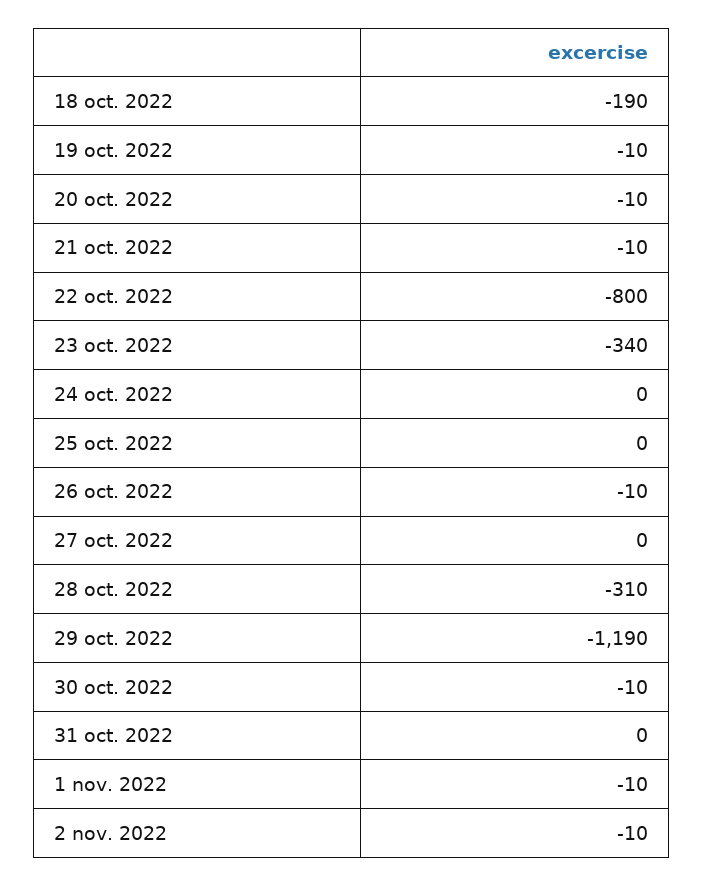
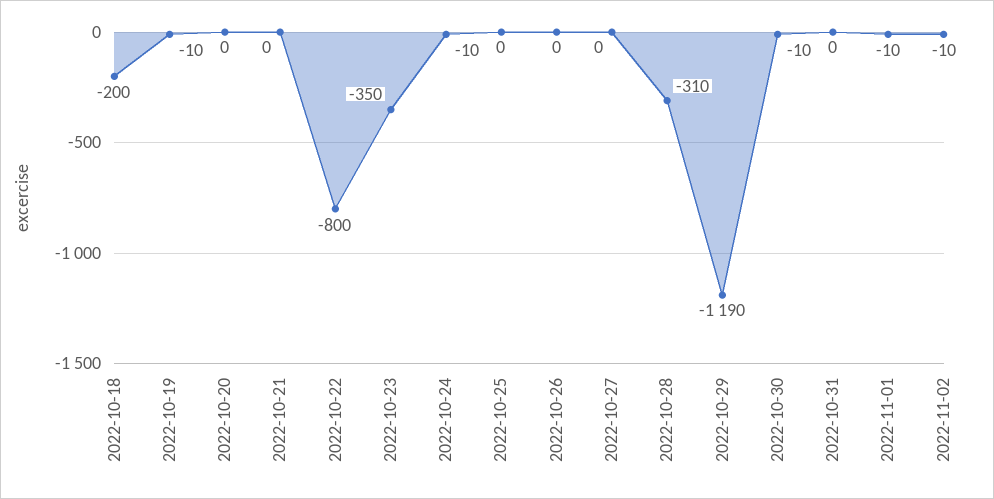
  {
-   "18 oct. 2022": -190,
+   "18 oct. 2022": -200,
    "19 oct. 2022": -10,
-   "20 oct. 2022": -10,
+   "20 oct. 2022": 0,
-   "21 oct. 2022": -10,
+   "21 oct. 2022": 0,
    "22 oct. 2022": -800,
-   "23 oct. 2022": -340,
+   "23 oct. 2022": -350,
-   "24 oct. 2022": 0,
+   "24 oct. 2022": -10,
    "25 oct. 2022": 0,
-   "26 oct. 2022": -10,
+   "26 oct. 2022": 0,
    "27 oct. 2022": 0,
    "28 oct. 2022": -310,
    "29 oct. 2022": -1190,
    "30 oct. 2022": -10,
    "31 oct. 2022": 0,
    "1 nov. 2022": -10,
    "2 nov. 2022": -10
  }

